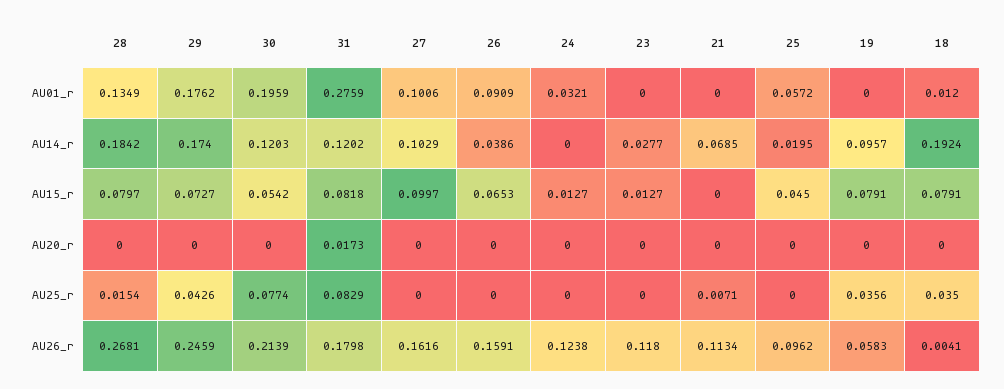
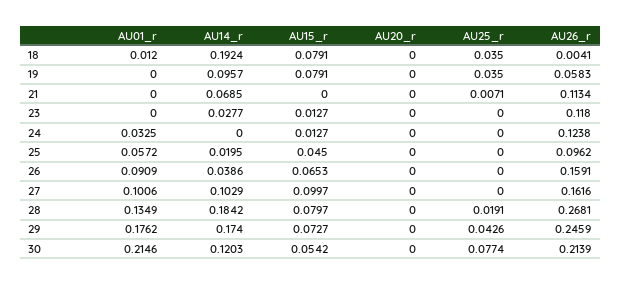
  {
    "28": {
      "AU01_r": 0.1349,
      "AU14_r": 0.1842,
      "AU15_r": 0.0797,
      "AU20_r": 0,
-     "AU25_r": 0.0154,
+     "AU25_r": 0.0191,
      "AU26_r": 0.2681
    },
    "29": {
      "AU01_r": 0.1762,
      "AU14_r": 0.174,
      "AU15_r": 0.0727,
      "AU20_r": 0,
      "AU25_r": 0.0426,
      "AU26_r": 0.2459
    },
    "30": {
-     "AU01_r": 0.1959,
+     "AU01_r": 0.2146,
      "AU14_r": 0.1203,
      "AU15_r": 0.0542,
      "AU20_r": 0,
      "AU25_r": 0.0774,
      "AU26_r": 0.2139
    },
-   "31": {
-     "AU01_r": 0.2759,
-     "AU14_r": 0.1202,
-     "AU15_r": 0.0818,
-     "AU20_r": 0.0173,
-     "AU25_r": 0.0829,
-     "AU26_r": 0.1798
-   },
    "27": {
      "AU01_r": 0.1006,
      "AU14_r": 0.1029,
      "AU15_r": 0.0997,
      "AU20_r": 0,
      "AU25_r": 0,
      "AU26_r": 0.1616
    },
    "26": {
      "AU01_r": 0.0909,
      "AU14_r": 0.0386,
      "AU15_r": 0.0653,
      "AU20_r": 0,
      "AU25_r": 0,
      "AU26_r": 0.1591
    },
    "24": {
-     "AU01_r": 0.0321,
+     "AU01_r": 0.0325,
      "AU14_r": 0,
      "AU15_r": 0.0127,
      "AU20_r": 0,
      "AU25_r": 0,
      "AU26_r": 0.1238
    },
    "23": {
      "AU01_r": 0,
      "AU14_r": 0.0277,
      "AU15_r": 0.0127,
      "AU20_r": 0,
      "AU25_r": 0,
      "AU26_r": 0.118
    },
    "21": {
      "AU01_r": 0,
      "AU14_r": 0.0685,
      "AU15_r": 0,
      "AU20_r": 0,
      "AU25_r": 0.0071,
      "AU26_r": 0.1134
    },
    "25": {
      "AU01_r": 0.0572,
      "AU14_r": 0.0195,
      "AU15_r": 0.045,
      "AU20_r": 0,
      "AU25_r": 0,
      "AU26_r": 0.0962
    },
    "19": {
      "AU01_r": 0,
      "AU14_r": 0.0957,
      "AU15_r": 0.0791,
      "AU20_r": 0,
-     "AU25_r": 0.0356,
+     "AU25_r": 0.035,
      "AU26_r": 0.0583
    },
    "18": {
      "AU01_r": 0.012,
      "AU14_r": 0.1924,
      "AU15_r": 0.0791,
      "AU20_r": 0,
      "AU25_r": 0.035,
      "AU26_r": 0.0041
    }
  }

